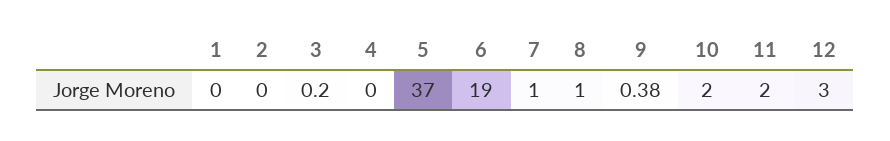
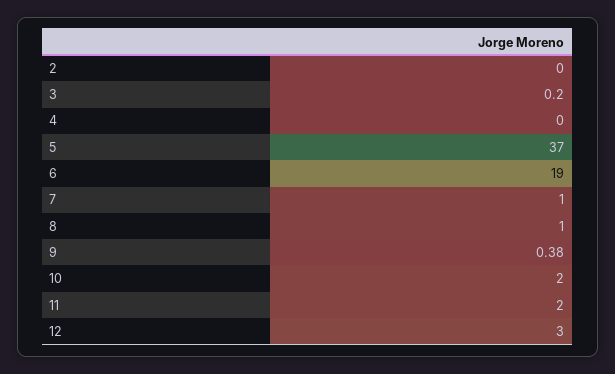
  {
-   "1": 0,
    "2": 0,
    "3": 0.2,
    "4": 0,
    "5": 37,
    "6": 19,
    "7": 1,
    "8": 1,
    "9": 0.38,
    "10": 2,
    "11": 2,
    "12": 3
  }

